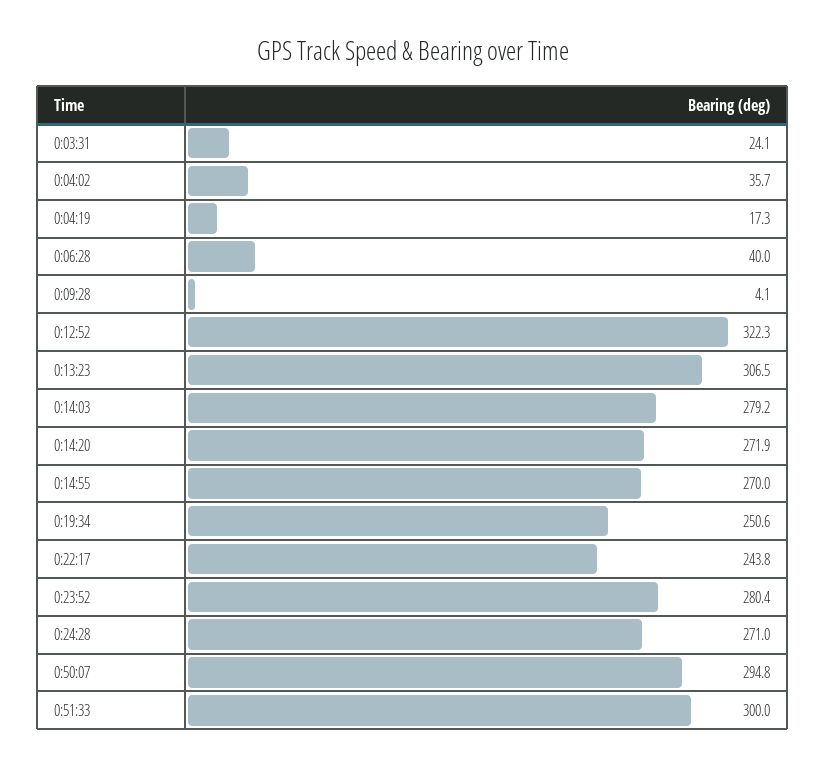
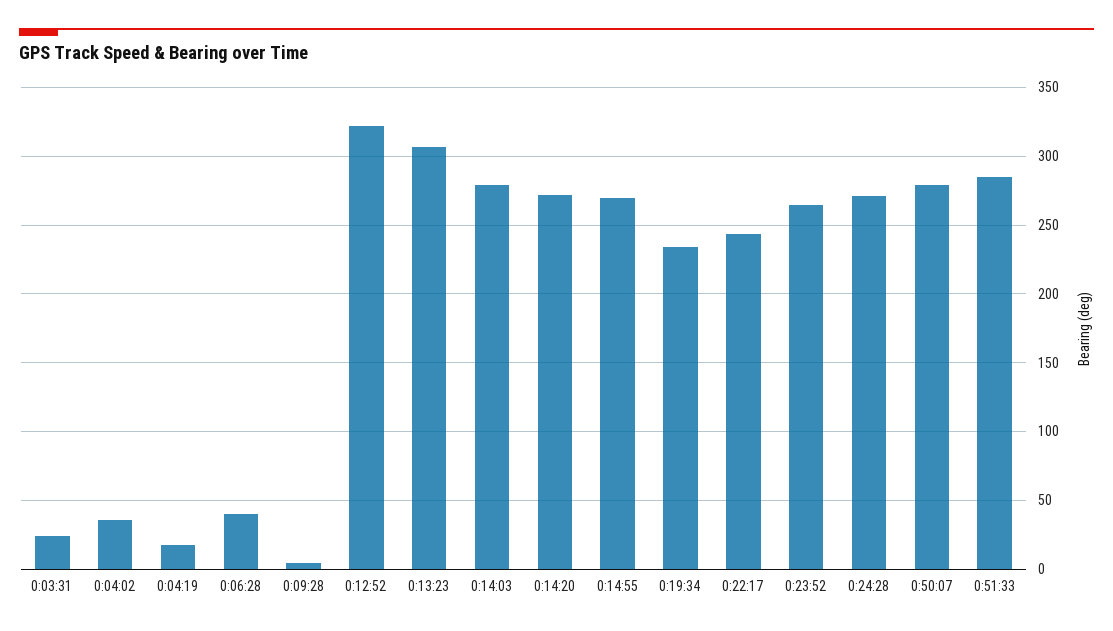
  {
    "0:03:31": 24.1,
    "0:04:02": 35.7,
    "0:04:19": 17.3,
    "0:06:28": 40,
    "0:09:28": 4.1,
    "0:12:52": 322.3,
    "0:13:23": 306.5,
    "0:14:03": 279.2,
    "0:14:20": 271.9,
    "0:14:55": 270,
-   "0:19:34": 250.6,
+   "0:19:34": 235,
    "0:22:17": 243.8,
-   "0:23:52": 280.4,
+   "0:23:52": 265,
    "0:24:28": 271,
-   "0:50:07": 294.8,
+   "0:50:07": 280,
-   "0:51:33": 300
+   "0:51:33": 285
  }

